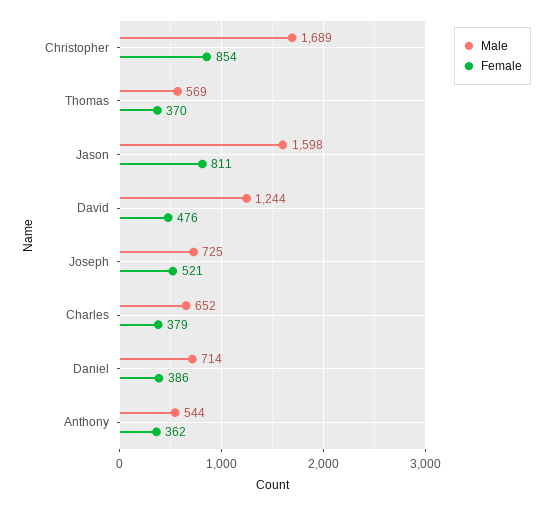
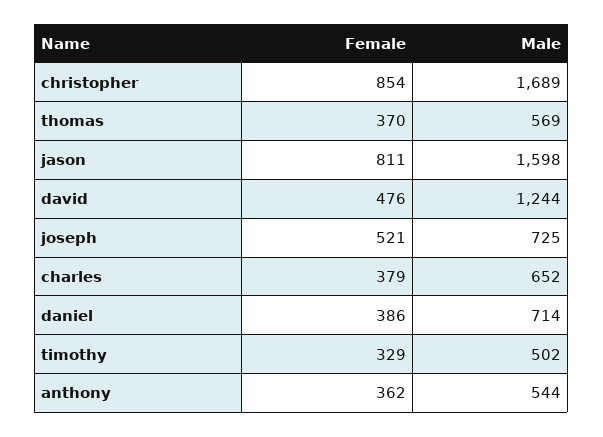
  {
    "Male": {
      "Christopher": 1689,
      "Thomas": 569,
      "Jason": 1598,
      "David": 1244,
      "Joseph": 725,
      "Charles": 652,
      "Daniel": 714,
-     "Anthony": 544
+     "Anthony": 544,
+     "timothy": 502
    },
    "Female": {
      "Christopher": 854,
      "Thomas": 370,
      "Jason": 811,
      "David": 476,
      "Joseph": 521,
      "Charles": 379,
      "Daniel": 386,
-     "Anthony": 362
+     "Anthony": 362,
+     "timothy": 329
    }
  }

